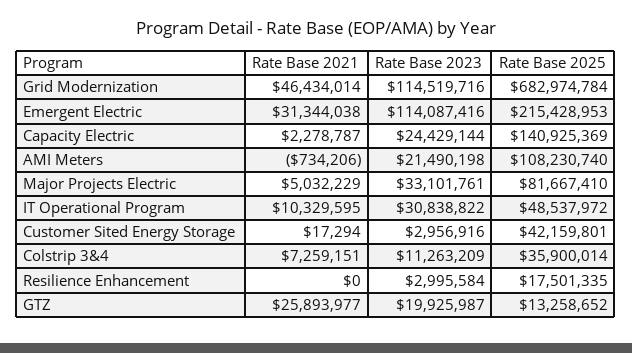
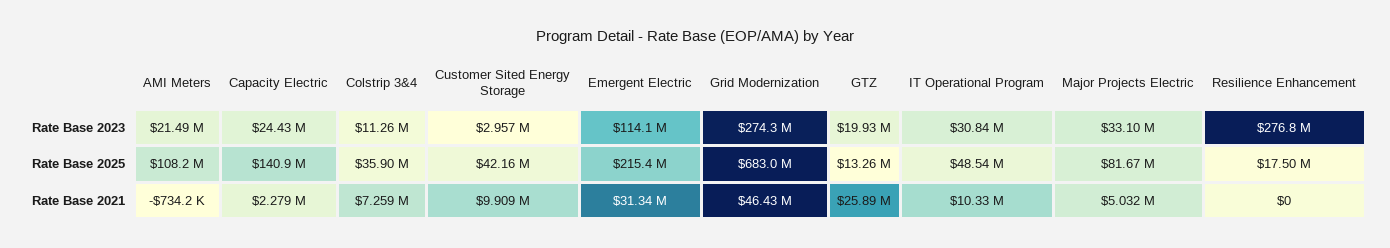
  {
    "Rate Base 2021": {
      "Grid Modernization": 46434014,
      "Emergent Electric": 31344038,
      "Capacity Electric": 2278787,
      "AMI Meters": -734206,
      "Major Projects Electric": 5032229,
      "IT Operational Program": 10329595,
-     "Customer Sited Energy Storage": 17294,
+     "Customer Sited Energy Storage": 9909000,
      "Colstrip 3&4": 7259151,
      "Resilience Enhancement": 0,
      "GTZ": 25893977
    },
    "Rate Base 2023": {
-     "Grid Modernization": 114519716,
+     "Grid Modernization": 274300000,
      "Emergent Electric": 114087416,
      "Capacity Electric": 24429144,
      "AMI Meters": 21490198,
      "Major Projects Electric": 33101761,
      "IT Operational Program": 30838822,
      "Customer Sited Energy Storage": 2956916,
      "Colstrip 3&4": 11263209,
-     "Resilience Enhancement": 2995584,
+     "Resilience Enhancement": 276800000,
      "GTZ": 19925987
    },
    "Rate Base 2025": {
      "Grid Modernization": 682974784,
      "Emergent Electric": 215428953,
      "Capacity Electric": 140925369,
      "AMI Meters": 108230740,
      "Major Projects Electric": 81667410,
      "IT Operational Program": 48537972,
      "Customer Sited Energy Storage": 42159801,
      "Colstrip 3&4": 35900014,
      "Resilience Enhancement": 17501335,
      "GTZ": 13258652
    }
  }

